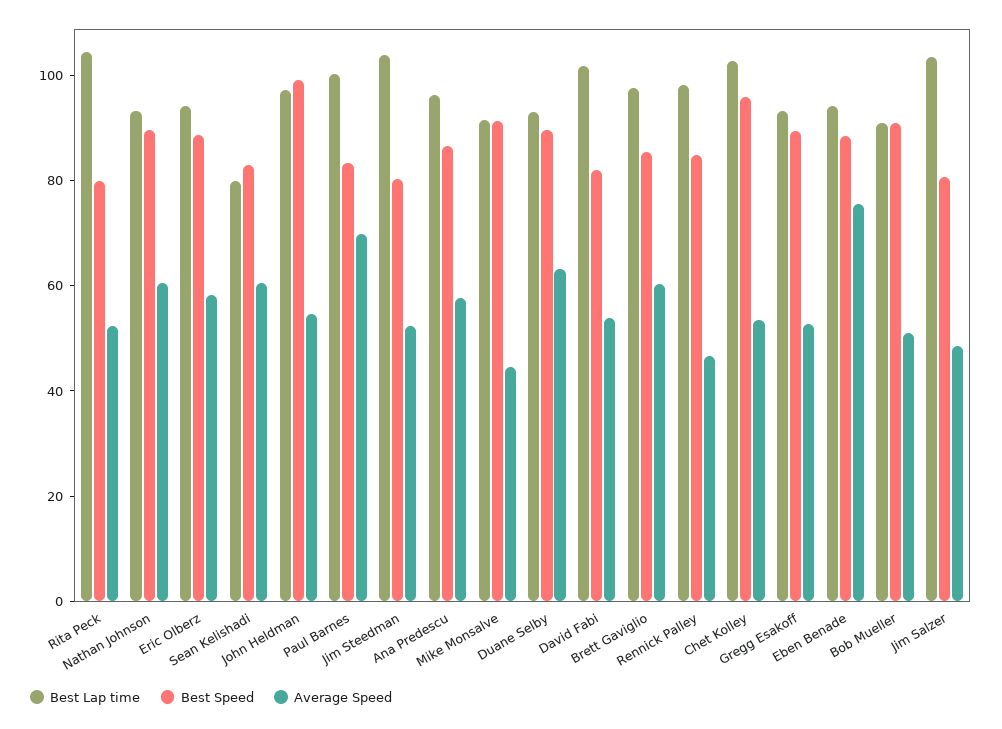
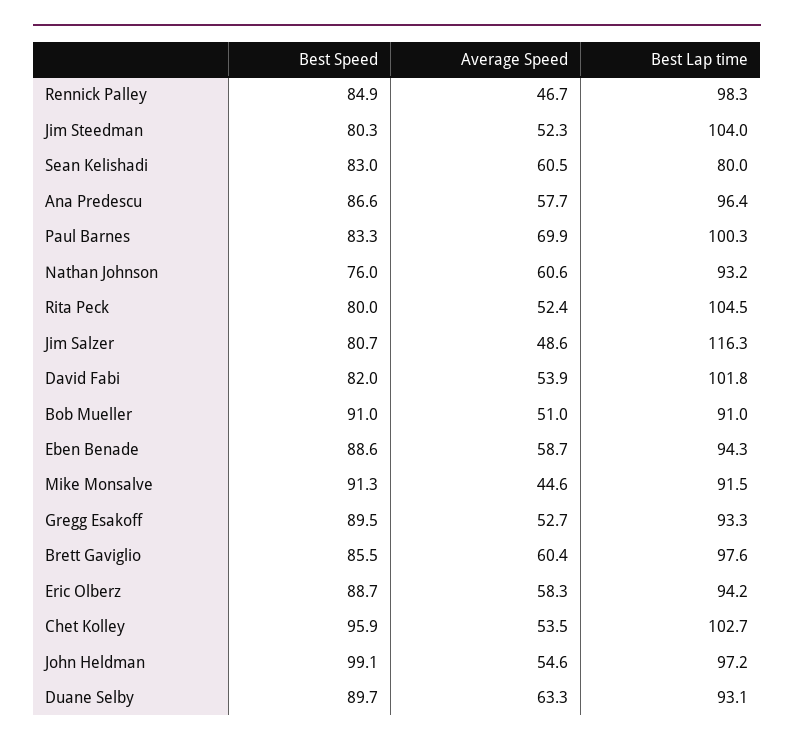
  {
    "Best Lap time": {
      "Rita Peck": 104.5,
      "Nathan Johnson": 93.2,
      "Eric Olberz": 94.2,
      "Sean Kelishadi": 80,
      "John Heldman": 97.2,
      "Paul Barnes": 100.3,
      "Jim Steedman": 104,
      "Ana Predescu": 96.4,
      "Mike Monsalve": 91.5,
      "Duane Selby": 93.1,
      "David Fabi": 101.8,
      "Brett Gaviglio": 97.6,
      "Rennick Palley": 98.3,
      "Chet Kolley": 102.7,
      "Gregg Esakoff": 93.3,
      "Eben Benade": 94.3,
      "Bob Mueller": 91,
-     "Jim Salzer": 105
+     "Jim Salzer": 116.3
    },
    "Best Speed": {
      "Rita Peck": 80,
-     "Nathan Johnson": 90,
+     "Nathan Johnson": 76,
      "Eric Olberz": 88.7,
      "Sean Kelishadi": 83,
      "John Heldman": 99.1,
      "Paul Barnes": 83.3,
      "Jim Steedman": 80.3,
      "Ana Predescu": 86.6,
      "Mike Monsalve": 91.3,
      "Duane Selby": 89.7,
      "David Fabi": 82,
      "Brett Gaviglio": 85.5,
      "Rennick Palley": 84.9,
      "Chet Kolley": 95.9,
      "Gregg Esakoff": 89.5,
      "Eben Benade": 88.6,
      "Bob Mueller": 91,
      "Jim Salzer": 80.7
    },
    "Average Speed": {
      "Rita Peck": 52.4,
      "Nathan Johnson": 60.6,
      "Eric Olberz": 58.3,
      "Sean Kelishadi": 60.5,
      "John Heldman": 54.6,
      "Paul Barnes": 69.9,
      "Jim Steedman": 52.3,
      "Ana Predescu": 57.7,
      "Mike Monsalve": 44.6,
      "Duane Selby": 63.3,
      "David Fabi": 53.9,
      "Brett Gaviglio": 60.4,
      "Rennick Palley": 46.7,
      "Chet Kolley": 53.5,
      "Gregg Esakoff": 52.7,
-     "Eben Benade": 75,
+     "Eben Benade": 58.7,
      "Bob Mueller": 51,
      "Jim Salzer": 48.6
    }
  }

